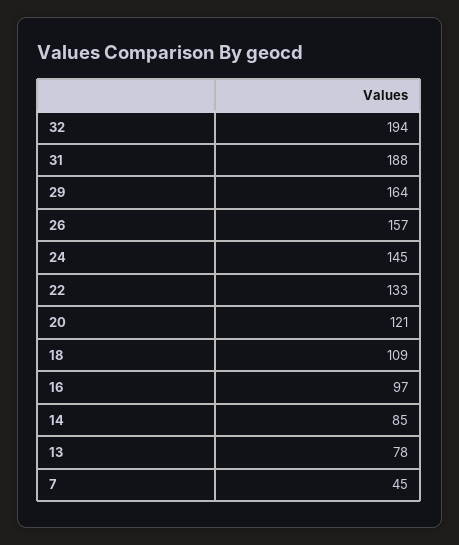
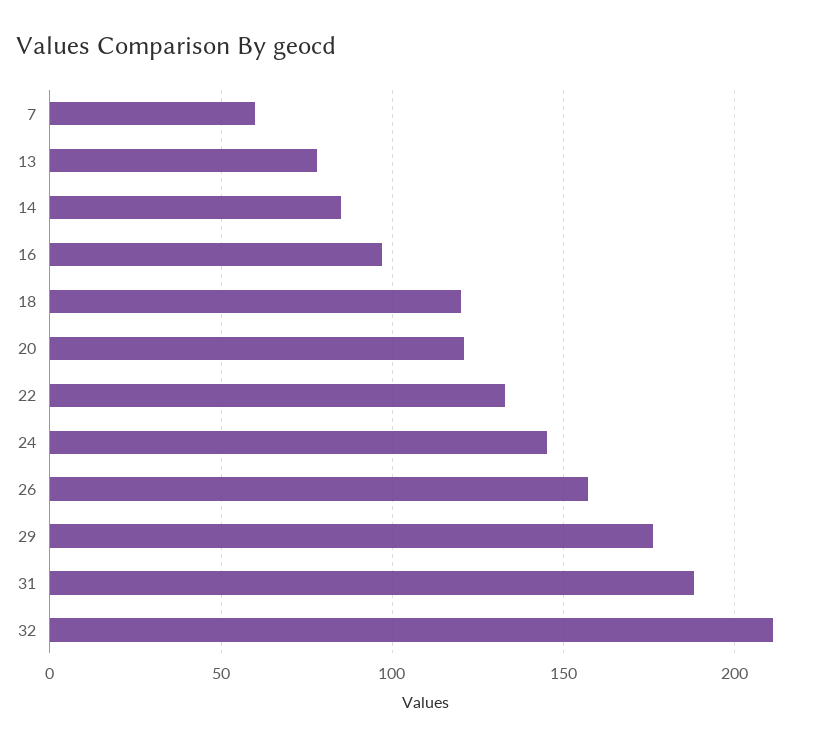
  {
-   "32": 194,
+   "32": 210,
    "31": 188,
-   "29": 164,
+   "29": 175,
    "26": 157,
    "24": 145,
    "22": 133,
    "20": 121,
-   "18": 109,
+   "18": 120,
    "16": 97,
    "14": 85,
    "13": 78,
-   "7": 45
+   "7": 60
  }

